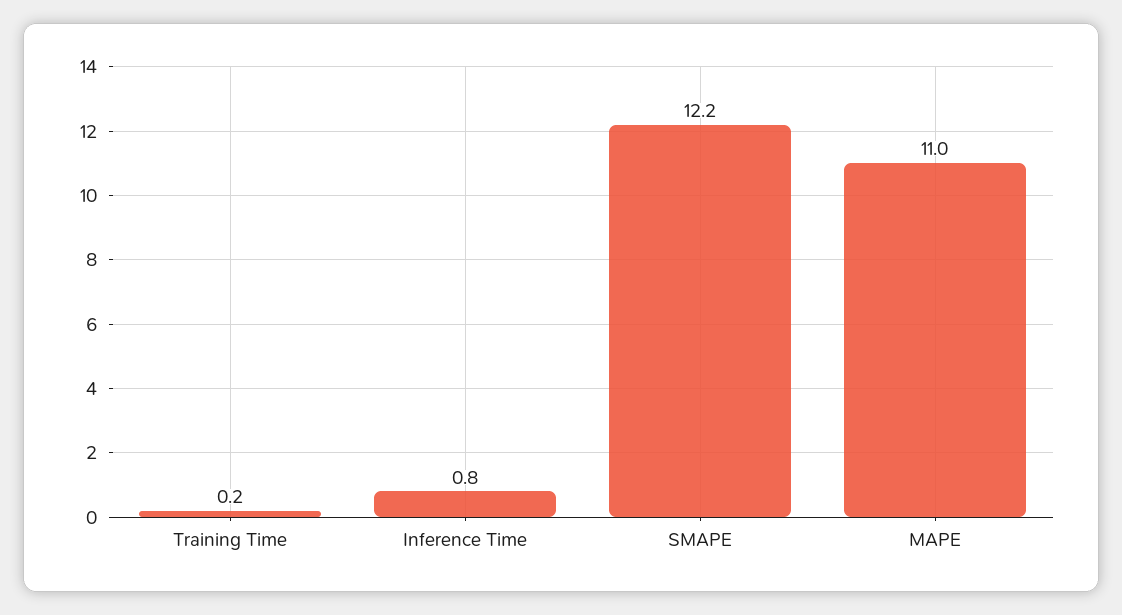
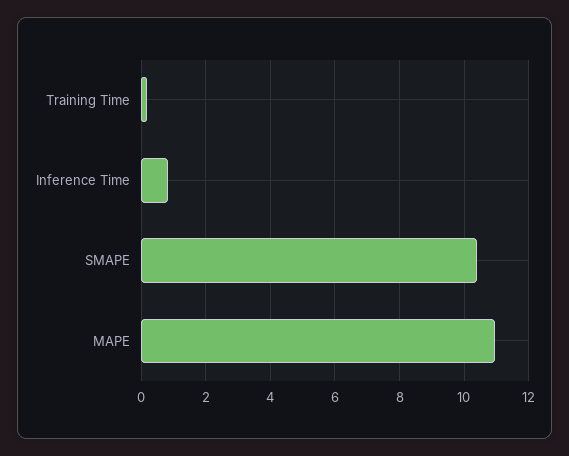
  {
    "Training Time": 0.2,
    "Inference Time": 0.8,
-   "SMAPE": 12.2,
+   "SMAPE": 10.4,
    "MAPE": 11
  }

